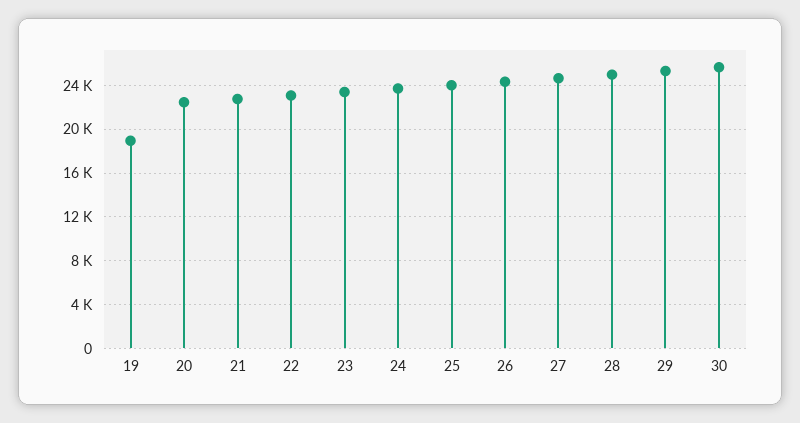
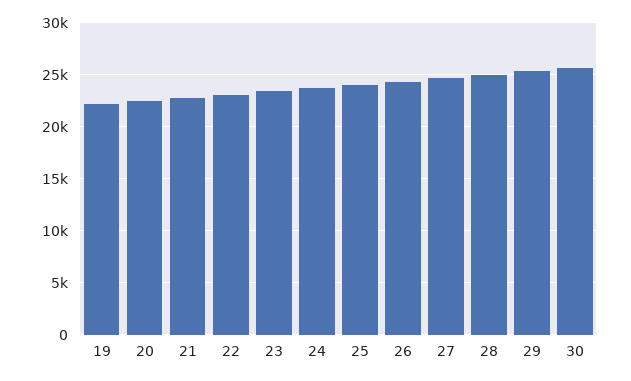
  {
-   "19": 19000,
+   "19": 22000,
    "20": 22000,
    "21": 23000,
    "22": 23000,
    "23": 23000,
    "24": 24000,
    "25": 24000,
    "26": 24000,
    "27": 25000,
    "28": 25000,
    "29": 25000,
    "30": 26000
  }

